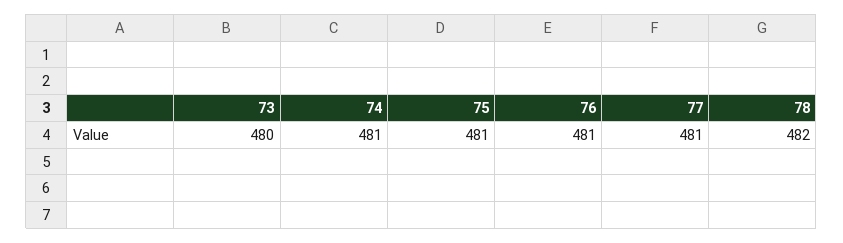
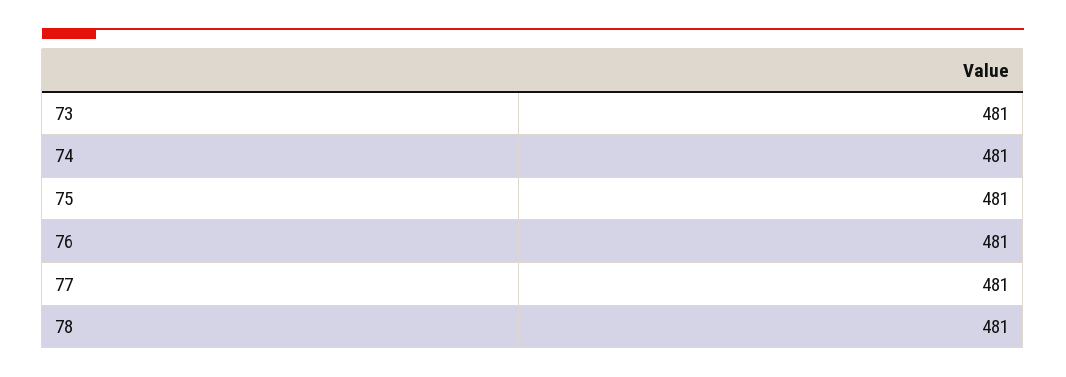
  {
-   "73": 480,
+   "73": 481,
    "74": 481,
    "75": 481,
    "76": 481,
    "77": 481,
-   "78": 482
+   "78": 481
  }

